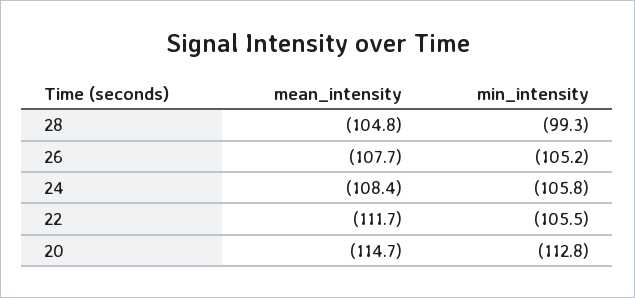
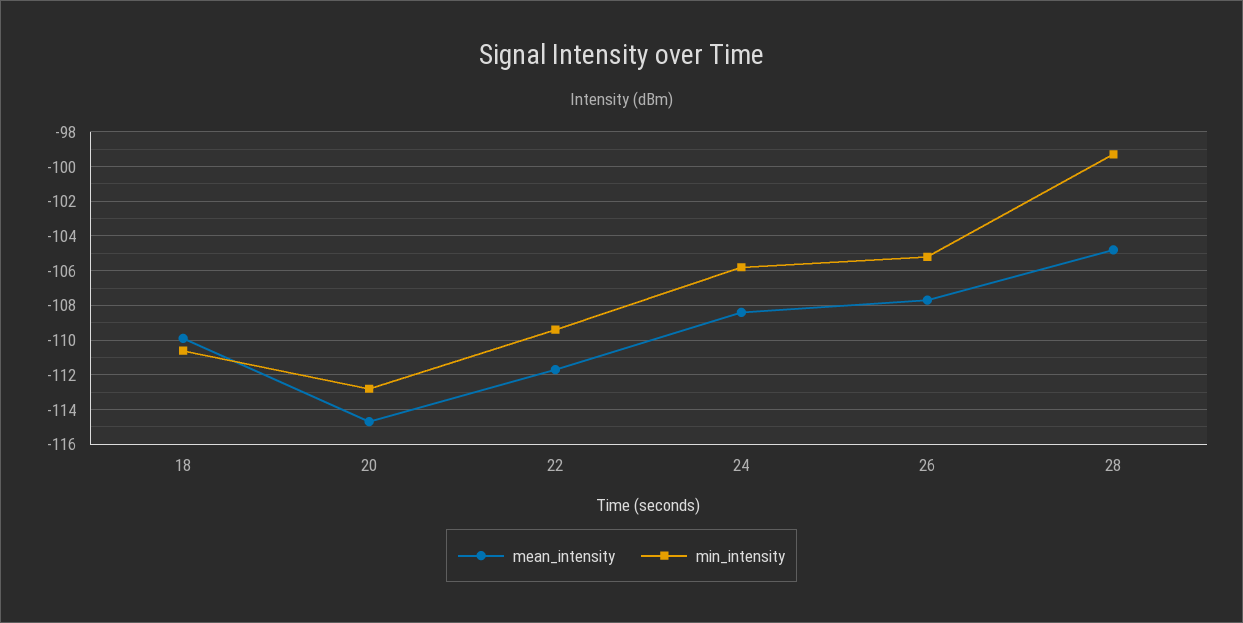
  {
    "mean_intensity": {
      "28": -104.8,
      "26": -107.7,
      "24": -108.4,
      "22": -111.7,
-     "20": -114.7
+     "20": -114.7,
+     "18": -110
    },
    "min_intensity": {
      "28": -99.3,
      "26": -105.2,
      "24": -105.8,
-     "22": -105.5,
+     "22": -109.5,
-     "20": -112.8
+     "20": -112.8,
+     "18": -110.5
    }
  }

